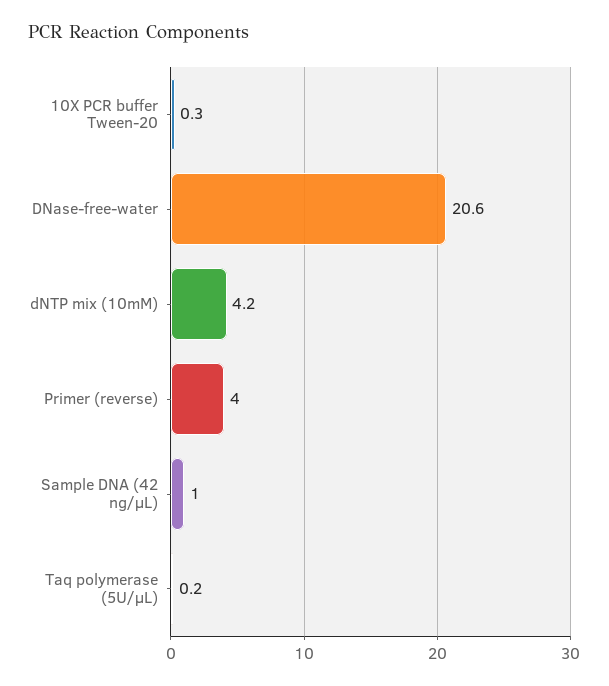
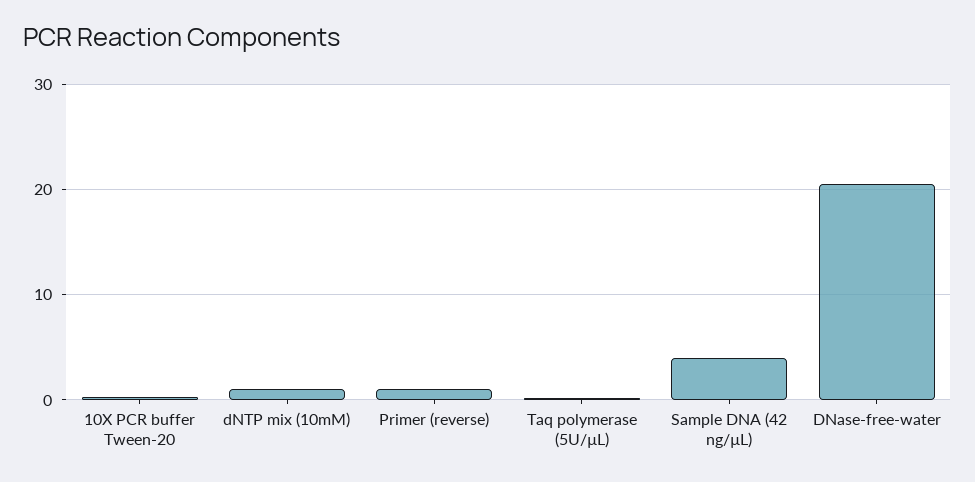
  {
    "10X PCR buffer Tween-20": 0.3,
    "DNase-free-water": 20.6,
-   "dNTP mix (10mM)": 4.2,
+   "dNTP mix (10mM)": 1,
-   "Primer (reverse)": 4,
+   "Primer (reverse)": 1,
-   "Sample DNA (42 ng/µL)": 1,
+   "Sample DNA (42 ng/µL)": 4,
    "Taq polymerase (5U/µL)": 0.2
  }

